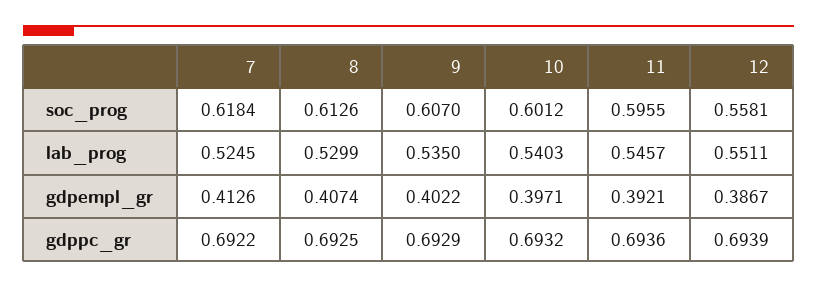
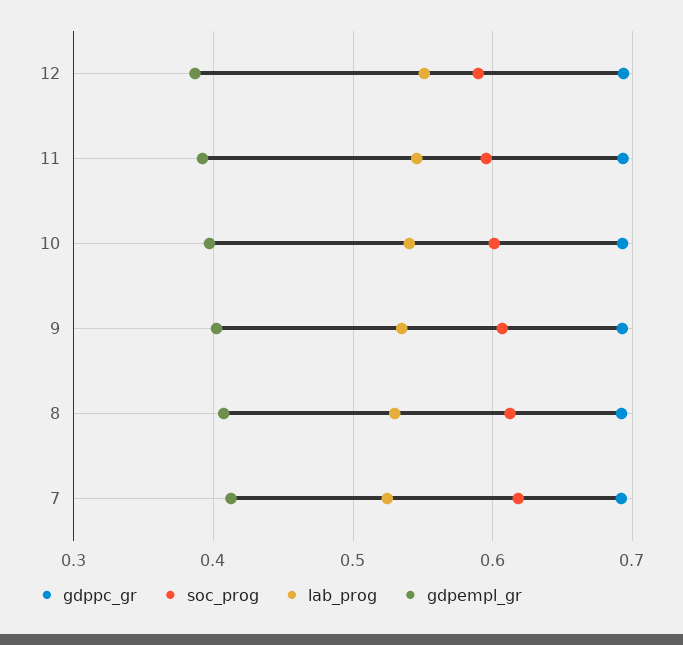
  {
    "soc_prog": {
      "7": 0.6184,
      "8": 0.6126,
      "9": 0.607,
      "10": 0.6012,
      "11": 0.5955,
-     "12": 0.5581
+     "12": 0.59
    },
    "lab_prog": {
      "7": 0.5245,
      "8": 0.5299,
      "9": 0.535,
      "10": 0.5403,
      "11": 0.5457,
      "12": 0.5511
    },
    "gdpempl_gr": {
      "7": 0.4126,
      "8": 0.4074,
      "9": 0.4022,
      "10": 0.3971,
      "11": 0.3921,
      "12": 0.3867
    },
    "gdppc_gr": {
      "7": 0.6922,
      "8": 0.6925,
      "9": 0.6929,
      "10": 0.6932,
      "11": 0.6936,
      "12": 0.6939
    }
  }

